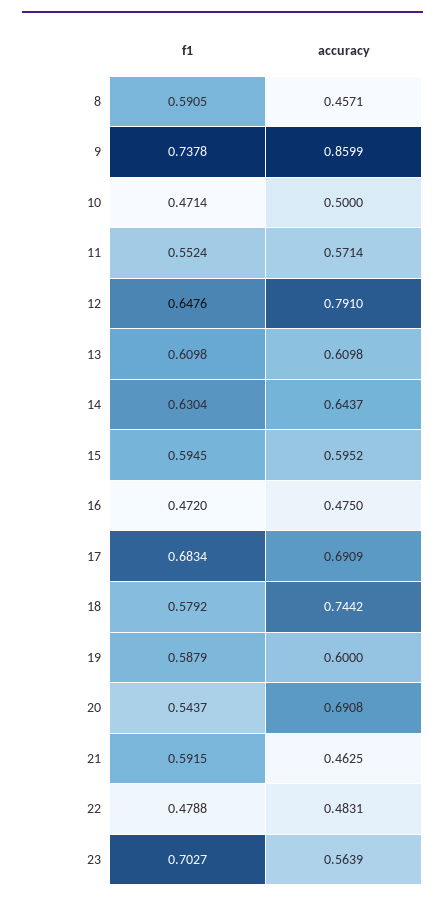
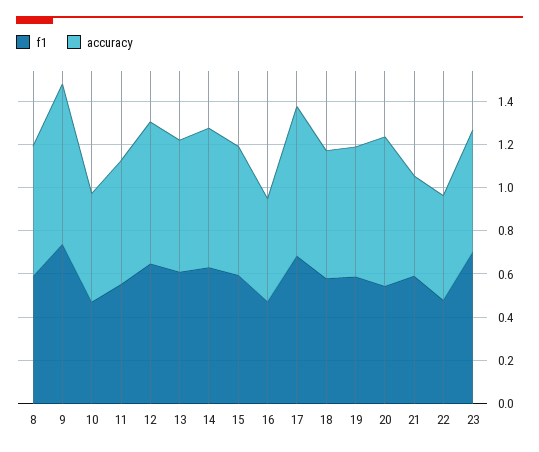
  {
    "f1": {
      "8": 0.5905,
      "9": 0.7378,
      "10": 0.4714,
      "11": 0.5524,
      "12": 0.6476,
      "13": 0.6098,
      "14": 0.6304,
      "15": 0.5945,
      "16": 0.472,
      "17": 0.6834,
      "18": 0.5792,
      "19": 0.5879,
      "20": 0.5437,
      "21": 0.5915,
      "22": 0.4788,
      "23": 0.7027
    },
    "accuracy": {
-     "8": 0.4571,
+     "8": 0.6,
-     "9": 0.8599,
+     "9": 0.75,
      "10": 0.5,
      "11": 0.5714,
-     "12": 0.791,
+     "12": 0.65,
      "13": 0.6098,
      "14": 0.6437,
      "15": 0.5952,
      "16": 0.475,
      "17": 0.6909,
-     "18": 0.7442,
+     "18": 0.6,
      "19": 0.6,
      "20": 0.6908,
      "21": 0.4625,
      "22": 0.4831,
      "23": 0.5639
    }
  }

